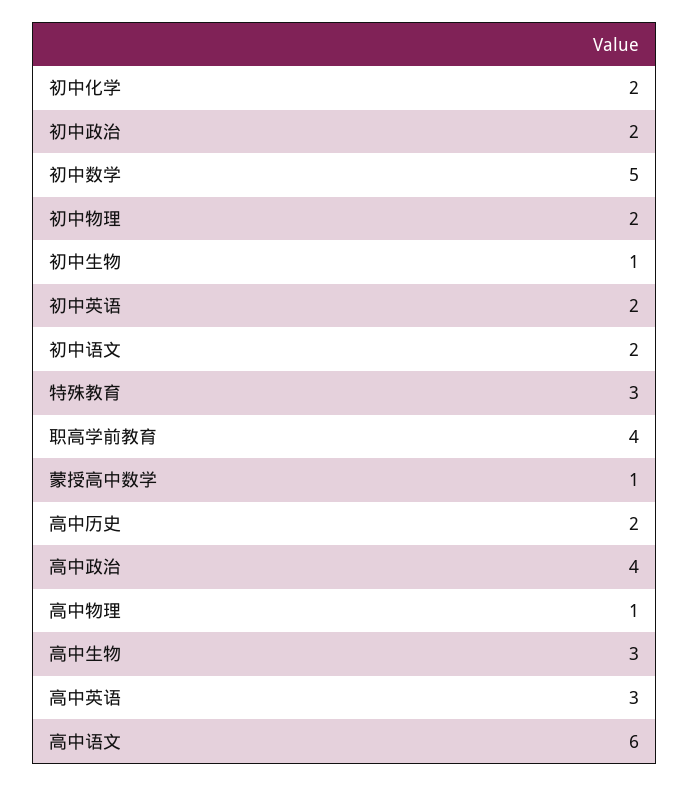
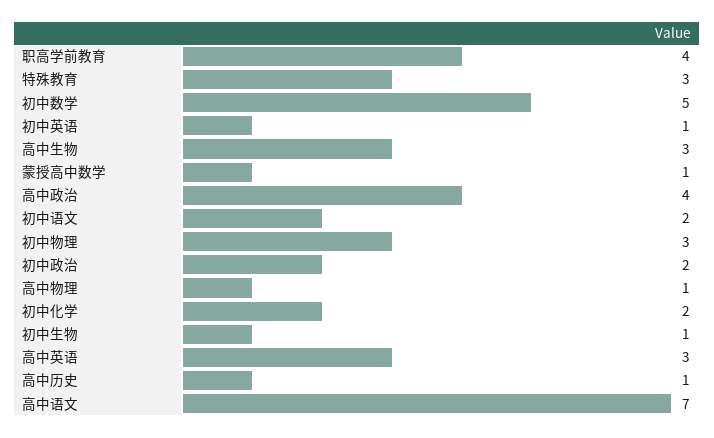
  {
    "初中化学": 2,
    "初中政治": 2,
    "初中数学": 5,
-   "初中物理": 2,
+   "初中物理": 3,
    "初中生物": 1,
-   "初中英语": 2,
+   "初中英语": 1,
    "初中语文": 2,
    "特殊教育": 3,
    "职高学前教育": 4,
    "蒙授高中数学": 1,
-   "高中历史": 2,
+   "高中历史": 1,
    "高中政治": 4,
    "高中物理": 1,
    "高中生物": 3,
    "高中英语": 3,
-   "高中语文": 6
+   "高中语文": 7
  }

